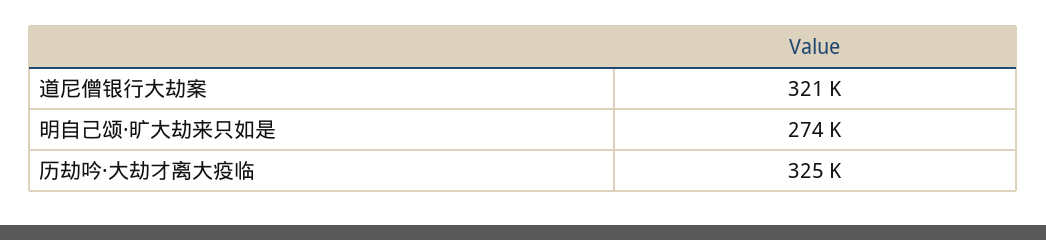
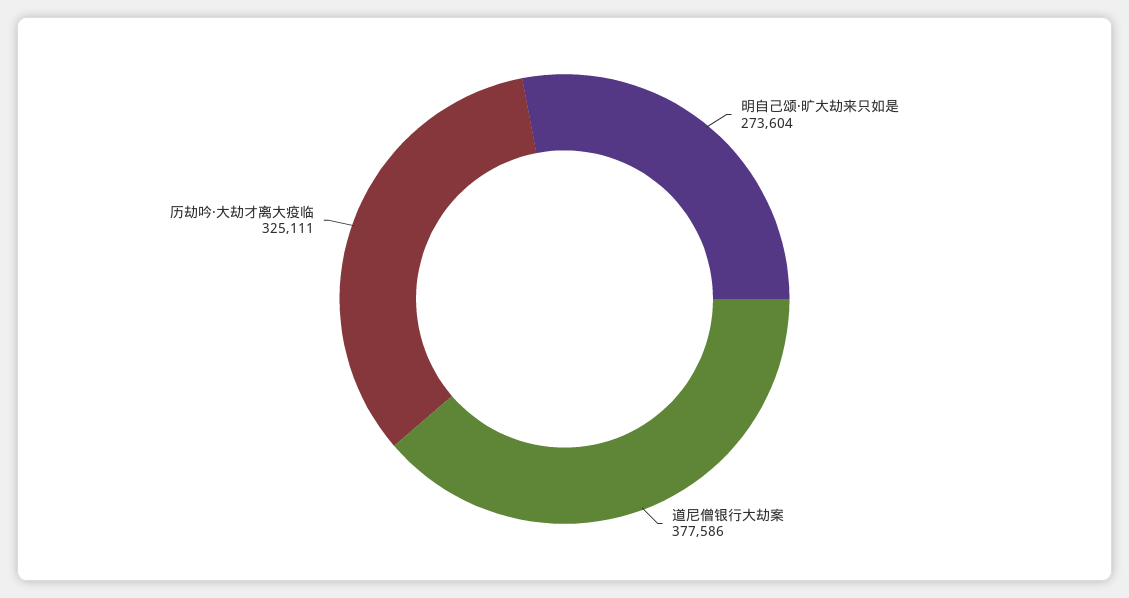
  {
-   "道尼僧银行大劫案": 321000,
+   "道尼僧银行大劫案": 377586,
    "明自己颂·旷大劫来只如是": 273604,
    "历劫吟·大劫才离大疫临": 325111
  }

